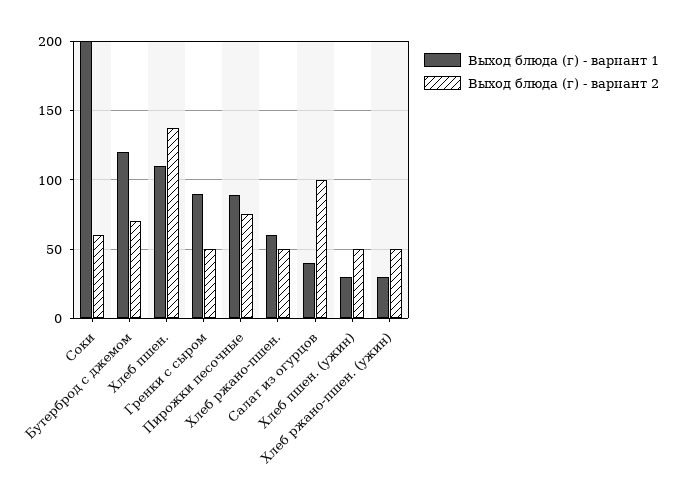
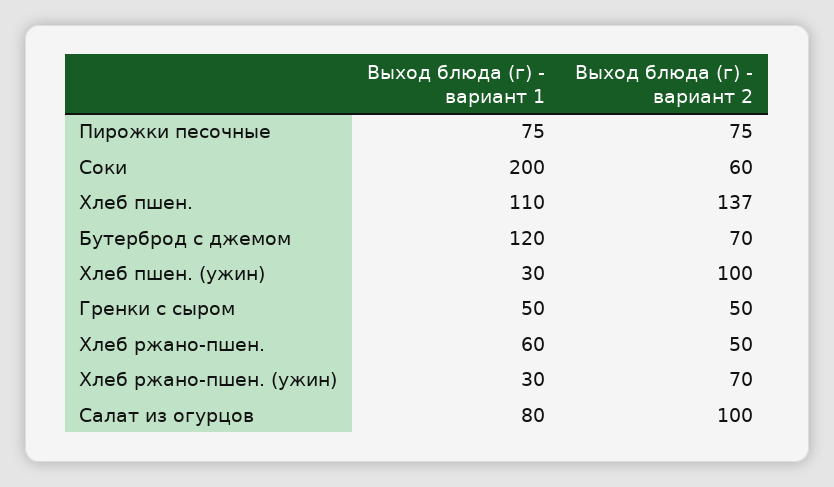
  {
    "Выход блюда (г) - вариант 1": {
      "Соки": 200,
      "Бутерброд с джемом": 120,
      "Хлеб пшен.": 110,
-     "Гренки с сыром": 90,
+     "Гренки с сыром": 50,
-     "Пирожки песочные": 90,
+     "Пирожки песочные": 75,
      "Хлеб ржано-пшен.": 60,
-     "Салат из огурцов": 40,
+     "Салат из огурцов": 80,
      "Хлеб пшен. (ужин)": 30,
      "Хлеб ржано-пшен. (ужин)": 30
    },
    "Выход блюда (г) - вариант 2": {
      "Соки": 60,
      "Бутерброд с джемом": 70,
      "Хлеб пшен.": 137,
      "Гренки с сыром": 50,
      "Пирожки песочные": 75,
      "Хлеб ржано-пшен.": 50,
      "Салат из огурцов": 100,
-     "Хлеб пшен. (ужин)": 50,
+     "Хлеб пшен. (ужин)": 100,
-     "Хлеб ржано-пшен. (ужин)": 50
+     "Хлеб ржано-пшен. (ужин)": 70
    }
  }

